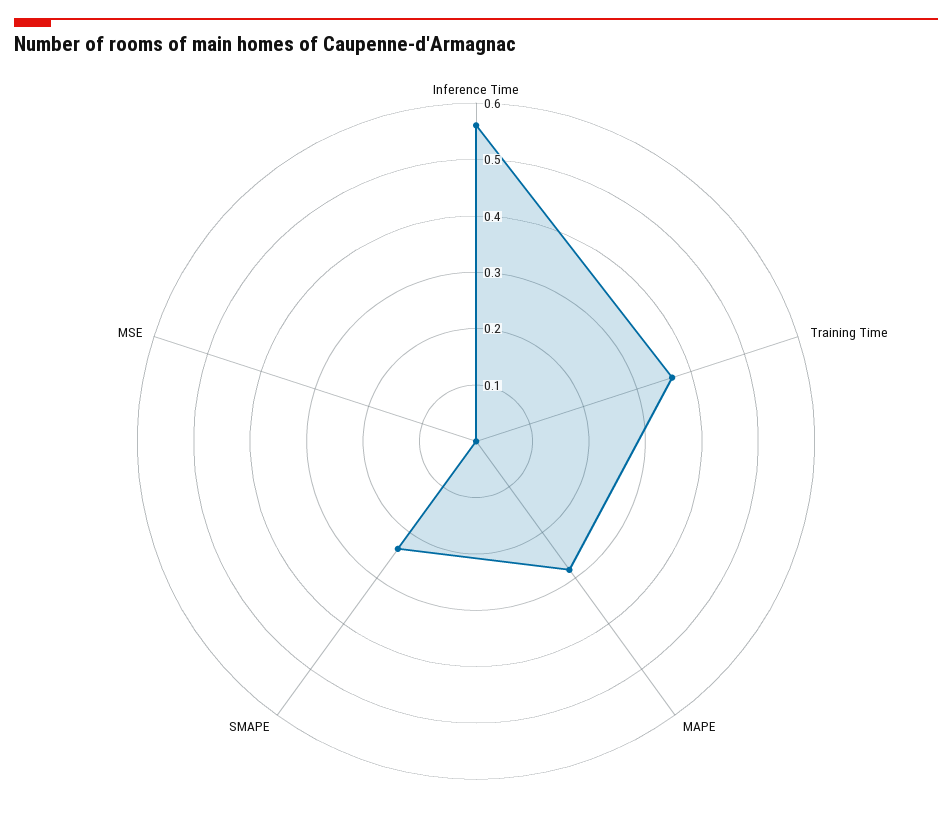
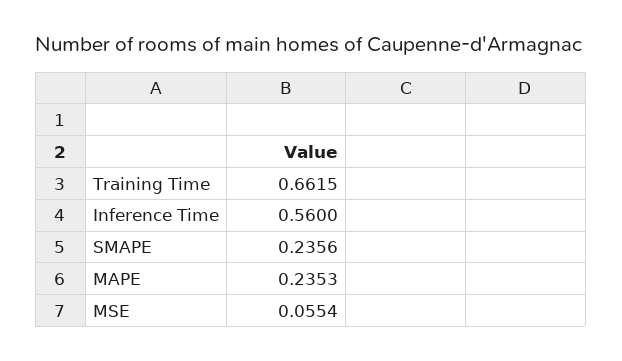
  {
    "Inference Time": 0.56,
-   "Training Time": 0.36,
+   "Training Time": 0.6615,
-   "MAPE": 0.28,
+   "MAPE": 0.2353,
    "SMAPE": 0.2356,
-   "MSE": 0
+   "MSE": 0.0554
  }

